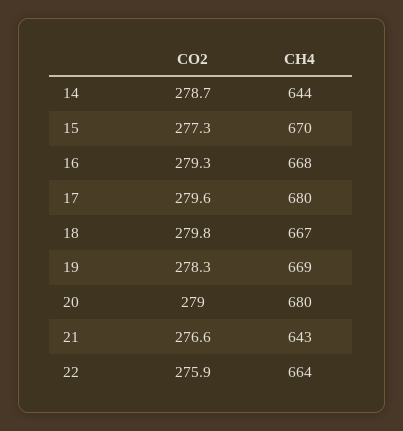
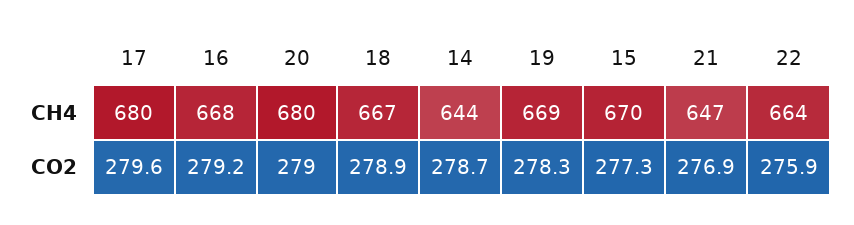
  {
    "CO2": {
      "14": 278.7,
      "15": 277.3,
-     "16": 279.3,
+     "16": 279.2,
      "17": 279.6,
-     "18": 279.8,
+     "18": 278.9,
      "19": 278.3,
      "20": 279,
-     "21": 276.6,
+     "21": 276.9,
      "22": 275.9
    },
    "CH4": {
      "14": 644,
      "15": 670,
      "16": 668,
      "17": 680,
      "18": 667,
      "19": 669,
      "20": 680,
-     "21": 643,
+     "21": 647,
      "22": 664
    }
  }

